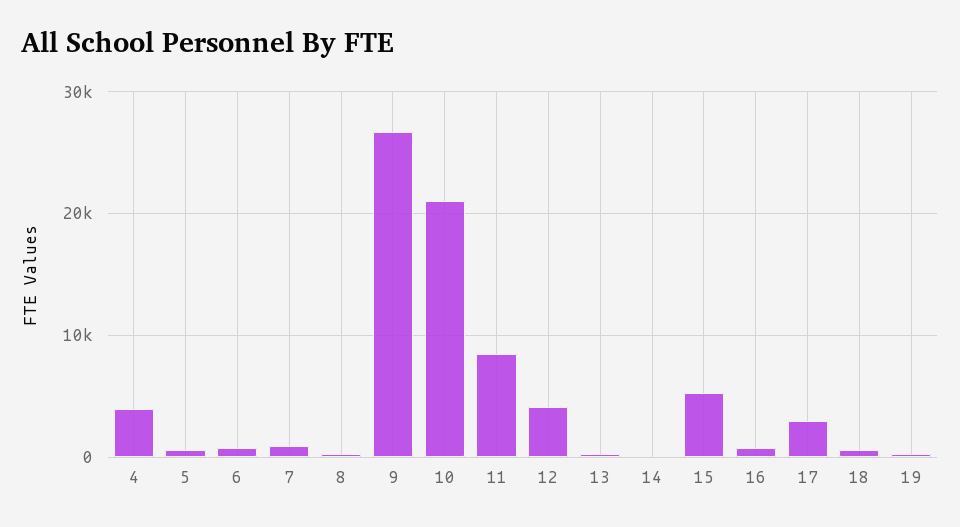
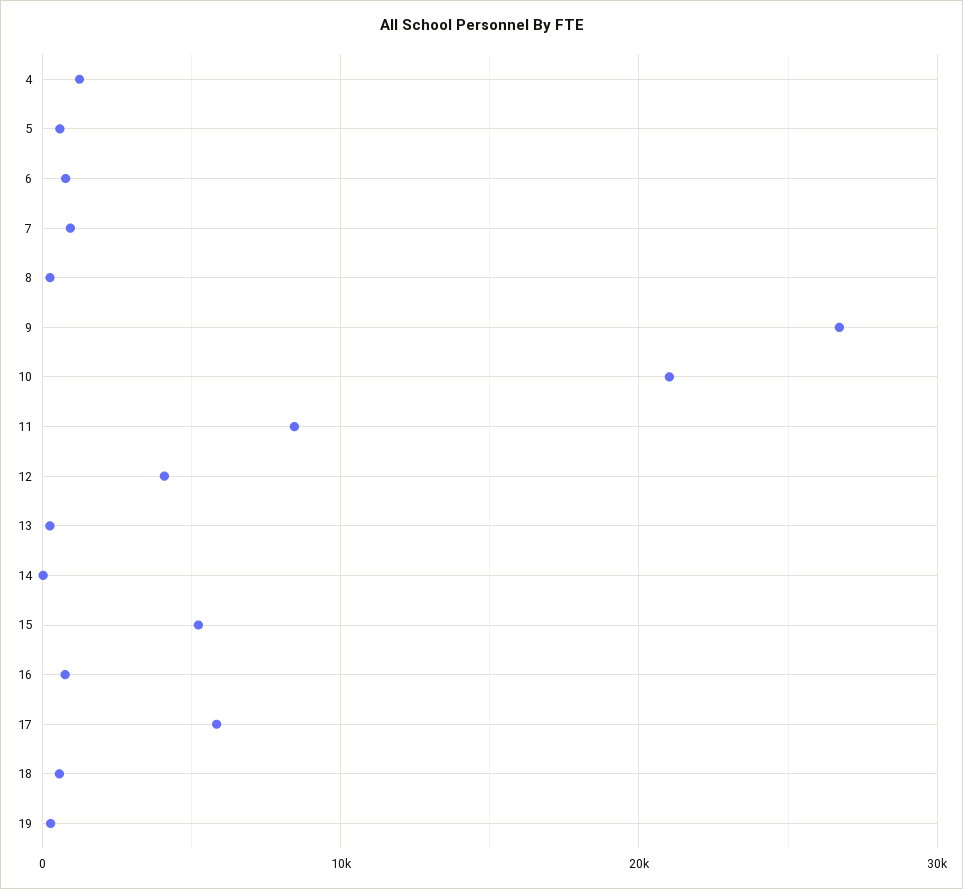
  {
-   "4": 4000,
+   "4": 1000,
    "5": 1000,
    "6": 1000,
    "7": 1000,
    "8": 0,
    "9": 27000,
    "10": 21000,
    "11": 8000,
    "12": 4000,
    "13": 0,
    "14": 0,
    "15": 5000,
    "16": 1000,
-   "17": 3000,
+   "17": 6000,
    "18": 1000,
    "19": 0
  }

